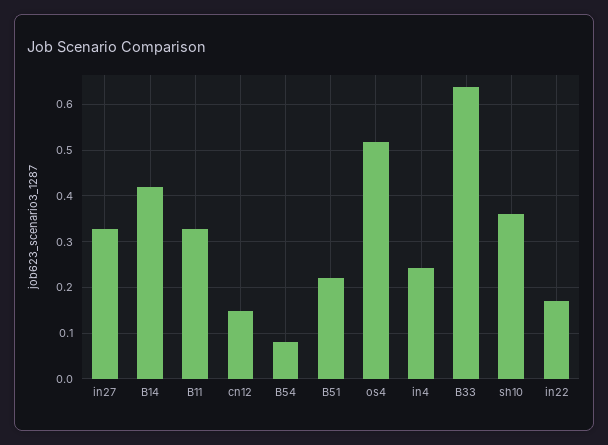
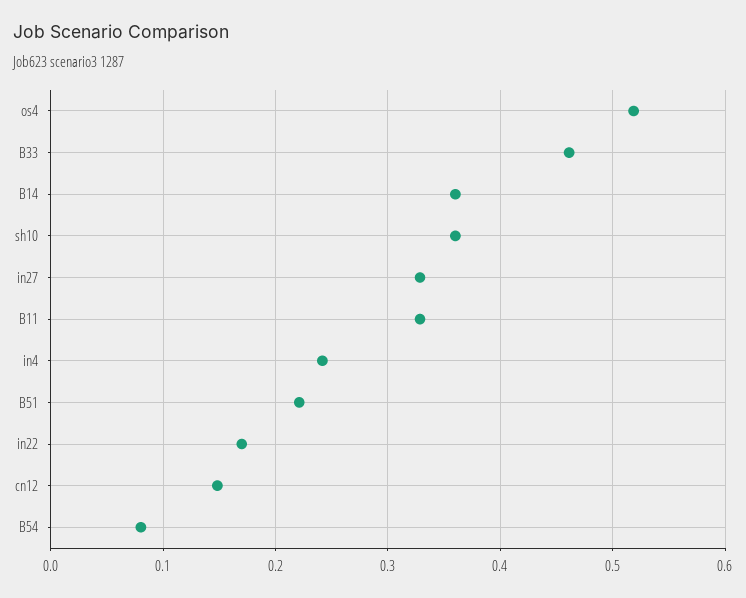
  {
    "in27": 0.33,
-   "B14": 0.42,
+   "B14": 0.36,
    "B11": 0.33,
    "cn12": 0.15,
    "B54": 0.08,
    "B51": 0.22,
    "os4": 0.52,
    "in4": 0.24,
-   "B33": 0.64,
+   "B33": 0.46,
    "sh10": 0.36,
    "in22": 0.17
  }

